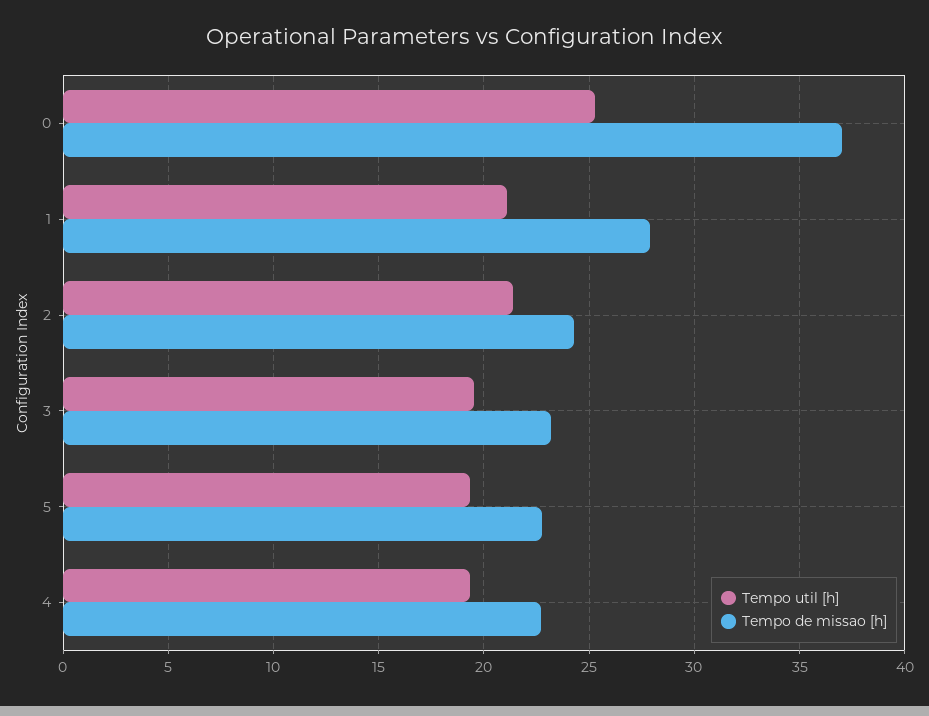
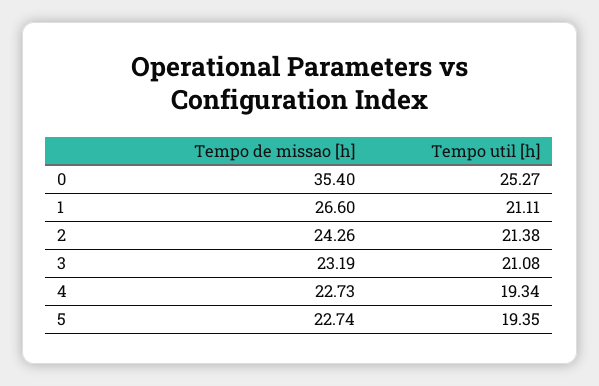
  {
    "Tempo util [h]": {
      "0": 25.27,
      "1": 21.11,
      "2": 21.38,
-     "3": 19.5,
+     "3": 21.08,
      "5": 19.35,
      "4": 19.34
    },
    "Tempo de missao [h]": {
-     "0": 37,
+     "0": 35.4,
-     "1": 28,
+     "1": 26.6,
      "2": 24.26,
      "3": 23.19,
      "5": 22.74,
      "4": 22.73
    }
  }

